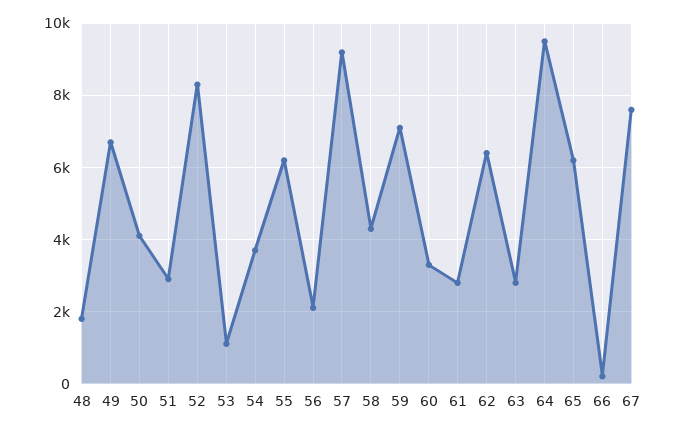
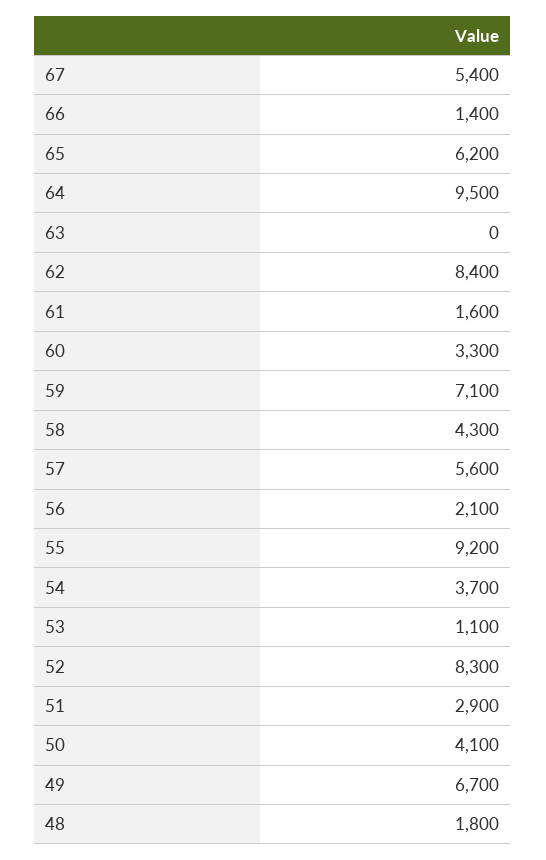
  {
    "48": 1800,
    "49": 6700,
    "50": 4100,
    "51": 2900,
    "52": 8300,
    "53": 1100,
    "54": 3700,
-   "55": 6200,
+   "55": 9200,
    "56": 2100,
-   "57": 9200,
+   "57": 5600,
    "58": 4300,
    "59": 7100,
    "60": 3300,
-   "61": 2800,
+   "61": 1600,
-   "62": 6400,
+   "62": 8400,
-   "63": 2800,
+   "63": 0,
    "64": 9500,
    "65": 6200,
-   "66": 200,
+   "66": 1400,
-   "67": 7600
+   "67": 5400
  }

